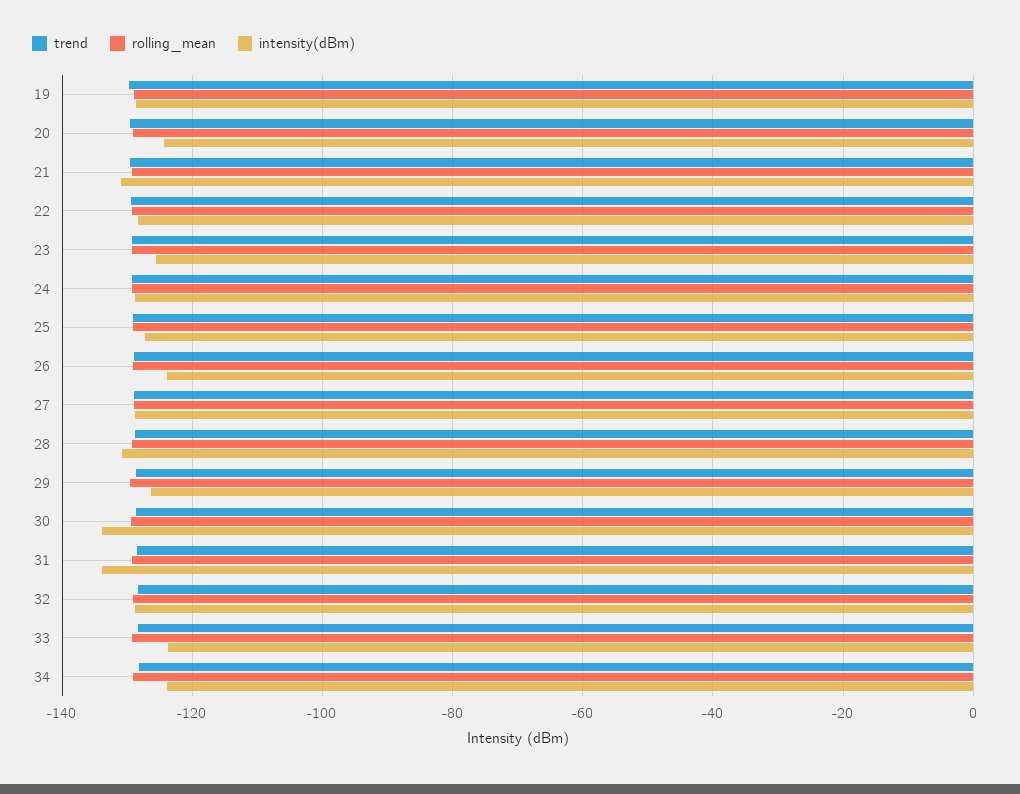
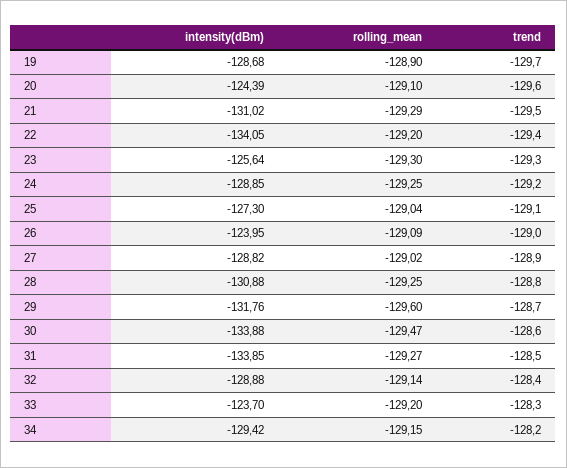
  {
    "trend": {
      "19": -129.7,
      "20": -129.6,
      "21": -129.5,
      "22": -129.4,
      "23": -129.3,
      "24": -129.2,
      "25": -129.1,
      "26": -129,
      "27": -128.9,
      "28": -128.8,
      "29": -128.7,
      "30": -128.6,
      "31": -128.5,
      "32": -128.4,
      "33": -128.3,
      "34": -128.2
    },
    "rolling_mean": {
      "19": -128.9,
      "20": -129.1,
      "21": -129.29,
      "22": -129.2,
      "23": -129.3,
      "24": -129.25,
      "25": -129.04,
      "26": -129.09,
      "27": -129.02,
      "28": -129.25,
      "29": -129.6,
      "30": -129.47,
      "31": -129.27,
      "32": -129.14,
      "33": -129.2,
      "34": -129.15
    },
    "intensity(dBm)": {
      "19": -128.68,
      "20": -124.39,
      "21": -131.02,
-     "22": -128,
+     "22": -134.05,
      "23": -125.64,
      "24": -128.85,
      "25": -127.3,
      "26": -123.95,
      "27": -128.82,
      "28": -130.88,
-     "29": -126,
+     "29": -131.76,
      "30": -133.88,
      "31": -133.85,
      "32": -128.88,
      "33": -123.7,
-     "34": -124
+     "34": -129.42
    }
  }

